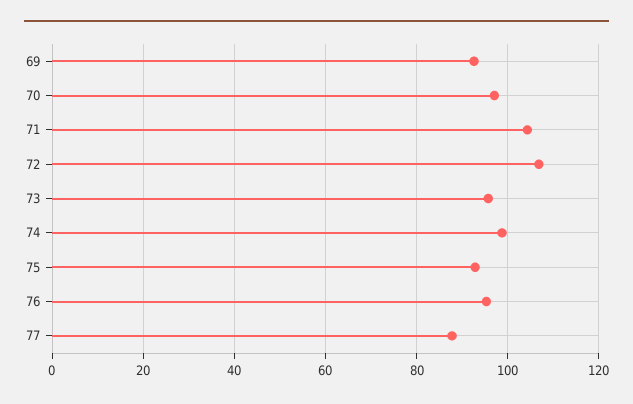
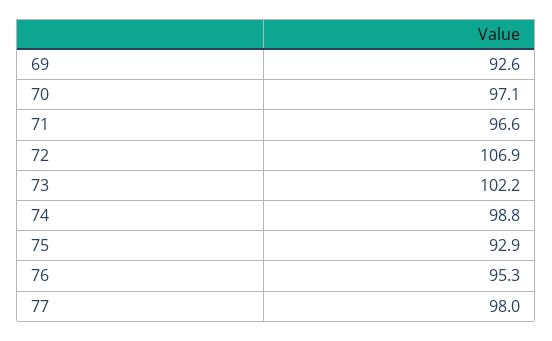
  {
    "69": 92.6,
    "70": 97.1,
-   "71": 104,
+   "71": 96.6,
    "72": 106.9,
-   "73": 96,
+   "73": 102.2,
    "74": 98.8,
    "75": 92.9,
    "76": 95.3,
-   "77": 88
+   "77": 98
  }

